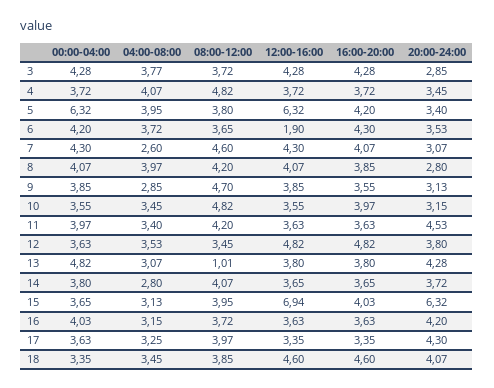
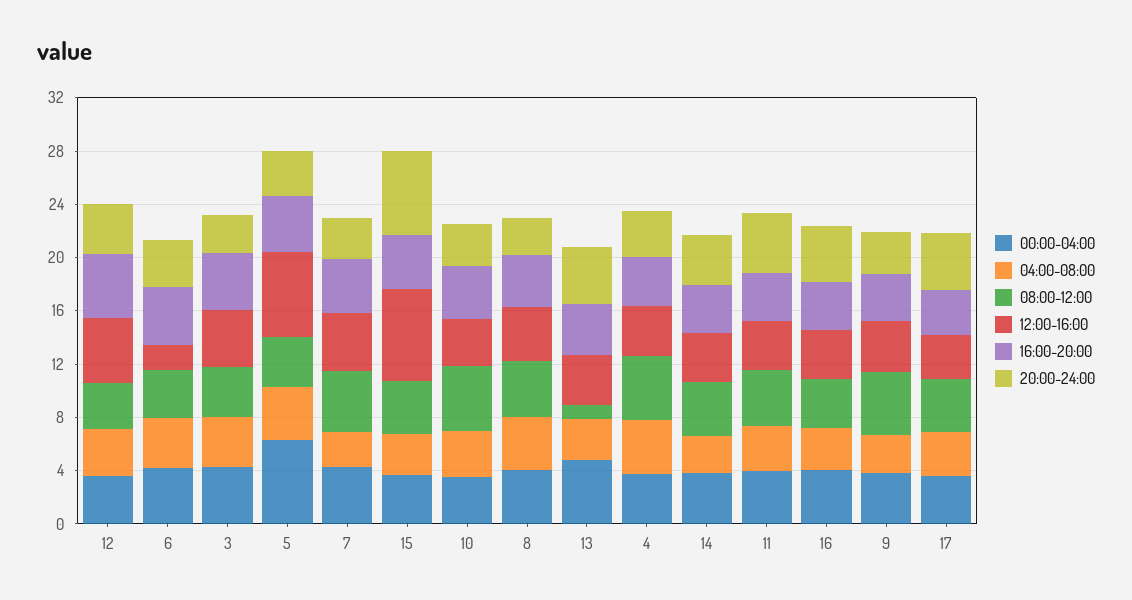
  {
    "00:00-04:00": {
      "3": 4.28,
      "4": 3.72,
      "5": 6.32,
      "6": 4.2,
      "7": 4.3,
      "8": 4.07,
      "9": 3.85,
      "10": 3.55,
      "11": 3.97,
      "12": 3.63,
      "13": 4.82,
      "14": 3.8,
      "15": 3.65,
      "16": 4.03,
-     "17": 3.63,
+     "17": 3.63
-     "18": 3.35
    },
    "04:00-08:00": {
      "3": 3.77,
      "4": 4.07,
      "5": 3.95,
      "6": 3.72,
      "7": 2.6,
      "8": 3.97,
      "9": 2.85,
      "10": 3.45,
      "11": 3.4,
      "12": 3.53,
      "13": 3.07,
      "14": 2.8,
      "15": 3.13,
      "16": 3.15,
-     "17": 3.25,
+     "17": 3.25
-     "18": 3.45
    },
    "08:00-12:00": {
      "3": 3.72,
      "4": 4.82,
      "5": 3.8,
      "6": 3.65,
      "7": 4.6,
      "8": 4.2,
      "9": 4.7,
      "10": 4.82,
      "11": 4.2,
      "12": 3.45,
      "13": 1.01,
      "14": 4.07,
      "15": 3.95,
      "16": 3.72,
-     "17": 3.97,
+     "17": 3.97
-     "18": 3.85
    },
    "12:00-16:00": {
      "3": 4.28,
      "4": 3.72,
      "5": 6.32,
      "6": 1.9,
      "7": 4.3,
      "8": 4.07,
      "9": 3.85,
      "10": 3.55,
      "11": 3.63,
      "12": 4.82,
      "13": 3.8,
      "14": 3.65,
      "15": 6.94,
      "16": 3.63,
-     "17": 3.35,
+     "17": 3.35
-     "18": 4.6
    },
    "16:00-20:00": {
      "3": 4.28,
      "4": 3.72,
      "5": 4.2,
      "6": 4.3,
      "7": 4.07,
      "8": 3.85,
      "9": 3.55,
      "10": 3.97,
      "11": 3.63,
      "12": 4.82,
      "13": 3.8,
      "14": 3.65,
      "15": 4.03,
      "16": 3.63,
-     "17": 3.35,
+     "17": 3.35
-     "18": 4.6
    },
    "20:00-24:00": {
      "3": 2.85,
      "4": 3.45,
      "5": 3.4,
      "6": 3.53,
      "7": 3.07,
      "8": 2.8,
      "9": 3.13,
      "10": 3.15,
      "11": 4.53,
      "12": 3.8,
      "13": 4.28,
      "14": 3.72,
      "15": 6.32,
      "16": 4.2,
-     "17": 4.3,
+     "17": 4.3
-     "18": 4.07
    }
  }

